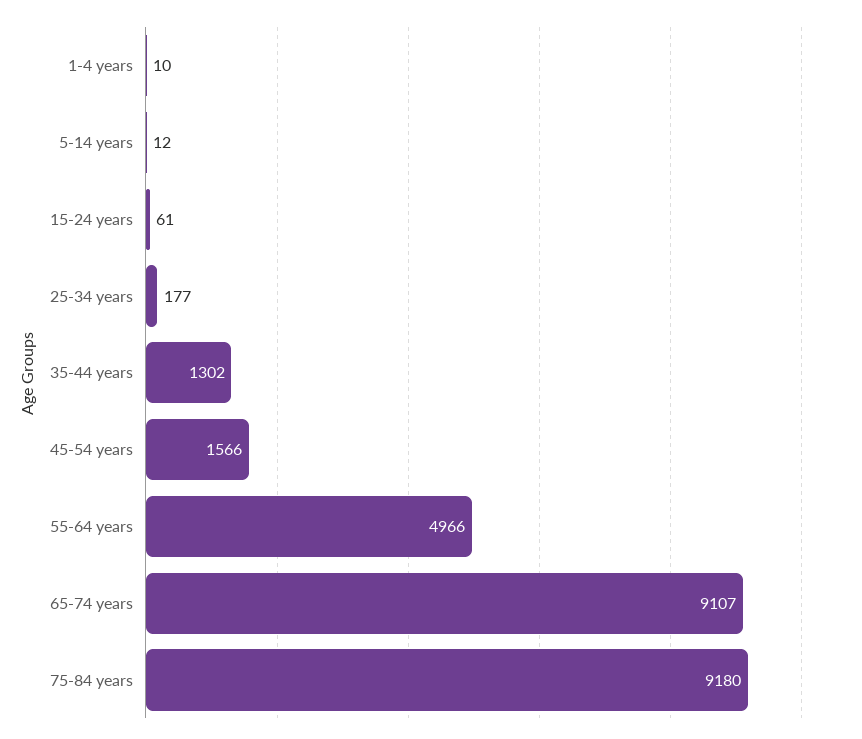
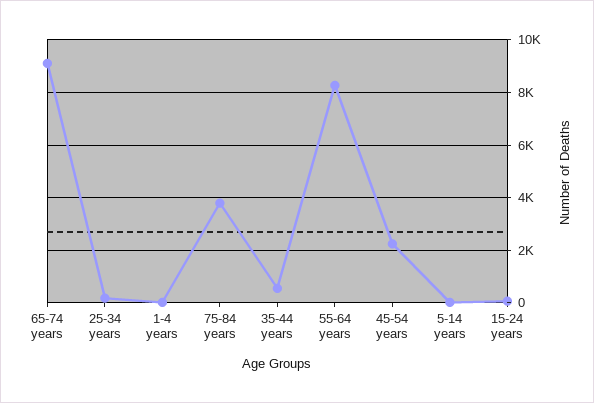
  {
    "1-4 years": 10,
    "5-14 years": 12,
    "15-24 years": 61,
    "25-34 years": 177,
-   "35-44 years": 1302,
+   "35-44 years": 500,
-   "45-54 years": 1566,
+   "45-54 years": 2250,
-   "55-64 years": 4966,
+   "55-64 years": 8250,
    "65-74 years": 9107,
-   "75-84 years": 9180
+   "75-84 years": 3750
  }

